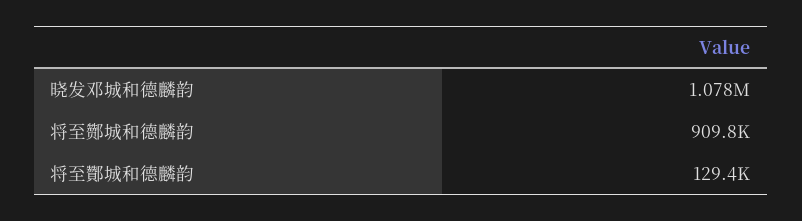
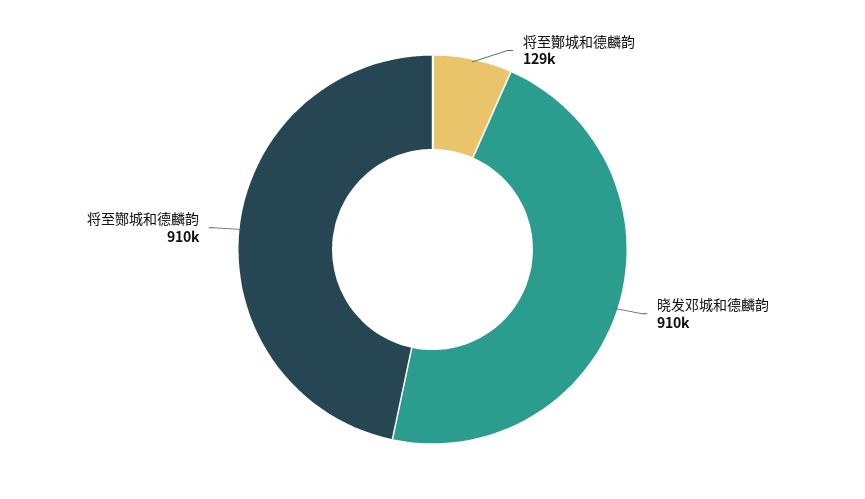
  {
-   "晓发邓城和德麟韵": 1078000,
+   "晓发邓城和德麟韵": 910000,
    "将至酂城和德麟韵": 909800,
    "将至酇城和德麟韵": 129400
  }

